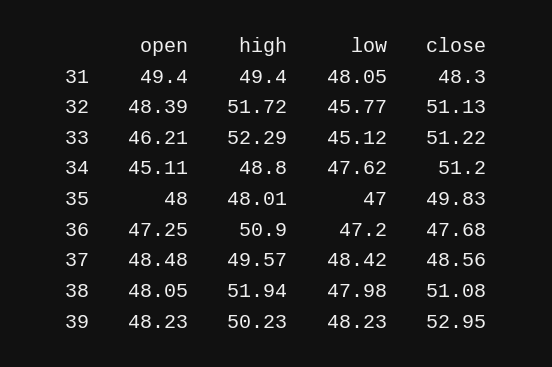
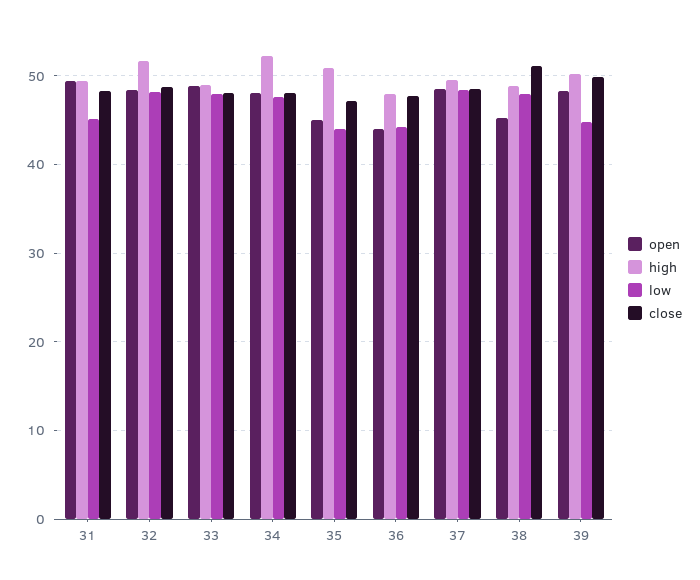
  {
    "open": {
      "31": 49.4,
      "32": 48.39,
-     "33": 46.21,
+     "33": 49,
-     "34": 45.11,
+     "34": 48,
-     "35": 48,
+     "35": 45,
-     "36": 47.25,
+     "36": 44,
      "37": 48.48,
-     "38": 48.05,
+     "38": 45,
      "39": 48.23
    },
    "high": {
      "31": 49.4,
      "32": 51.72,
-     "33": 52.29,
+     "33": 49,
-     "34": 48.8,
+     "34": 52,
-     "35": 48.01,
+     "35": 51,
-     "36": 50.9,
+     "36": 48,
      "37": 49.57,
-     "38": 51.94,
+     "38": 49,
      "39": 50.23
    },
    "low": {
-     "31": 48.05,
+     "31": 45,
-     "32": 45.77,
+     "32": 48,
-     "33": 45.12,
+     "33": 48,
      "34": 47.62,
-     "35": 47,
+     "35": 44,
-     "36": 47.2,
+     "36": 44,
      "37": 48.42,
      "38": 47.98,
-     "39": 48.23
+     "39": 45
    },
    "close": {
      "31": 48.3,
-     "32": 51.13,
+     "32": 49,
-     "33": 51.22,
+     "33": 48,
-     "34": 51.2,
+     "34": 48,
-     "35": 49.83,
+     "35": 47,
      "36": 47.68,
      "37": 48.56,
      "38": 51.08,
-     "39": 52.95
+     "39": 50
    }
  }

